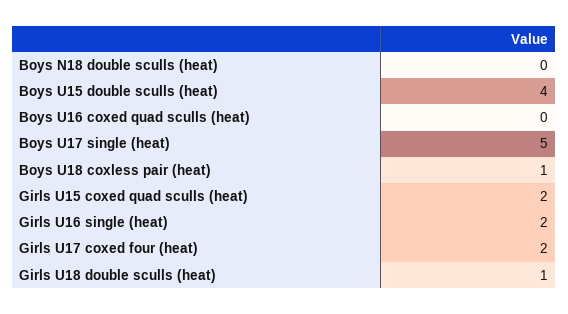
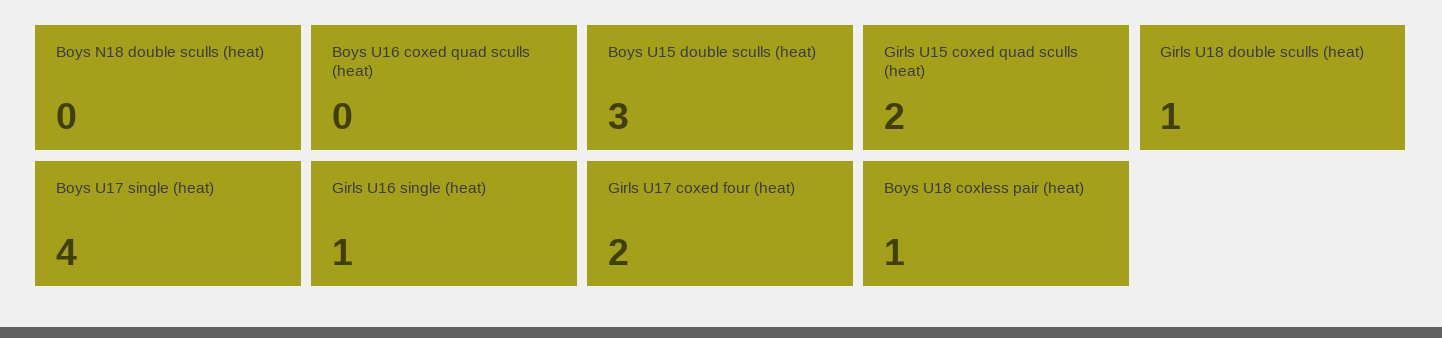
  {
    "Boys N18 double sculls (heat)": 0,
-   "Boys U15 double sculls (heat)": 4,
+   "Boys U15 double sculls (heat)": 3,
    "Boys U16 coxed quad sculls (heat)": 0,
-   "Boys U17 single (heat)": 5,
+   "Boys U17 single (heat)": 4,
    "Boys U18 coxless pair (heat)": 1,
    "Girls U15 coxed quad sculls (heat)": 2,
-   "Girls U16 single (heat)": 2,
+   "Girls U16 single (heat)": 1,
    "Girls U17 coxed four (heat)": 2,
    "Girls U18 double sculls (heat)": 1
  }

